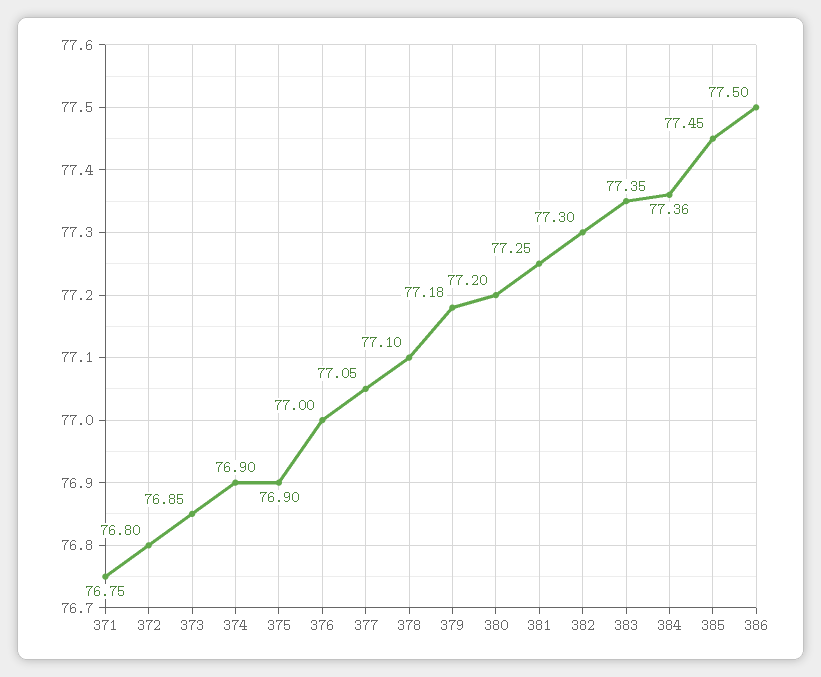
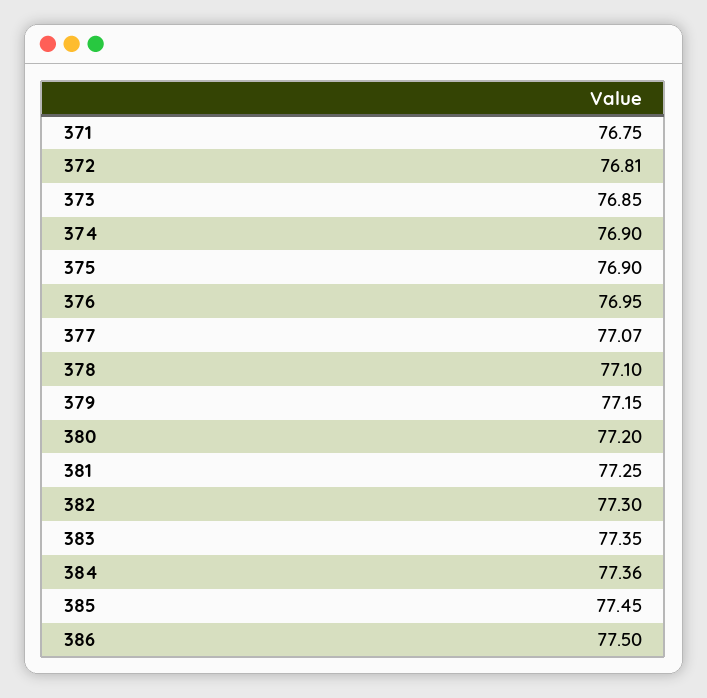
  {
    "371": 76.75,
-   "372": 76.8,
+   "372": 76.81,
    "373": 76.85,
    "374": 76.9,
    "375": 76.9,
-   "376": 77,
+   "376": 76.95,
-   "377": 77.05,
+   "377": 77.07,
    "378": 77.1,
-   "379": 77.18,
+   "379": 77.15,
    "380": 77.2,
    "381": 77.25,
    "382": 77.3,
    "383": 77.35,
    "384": 77.36,
    "385": 77.45,
    "386": 77.5
  }

